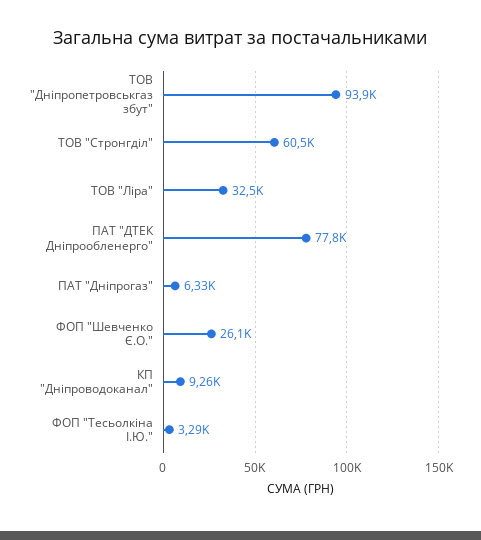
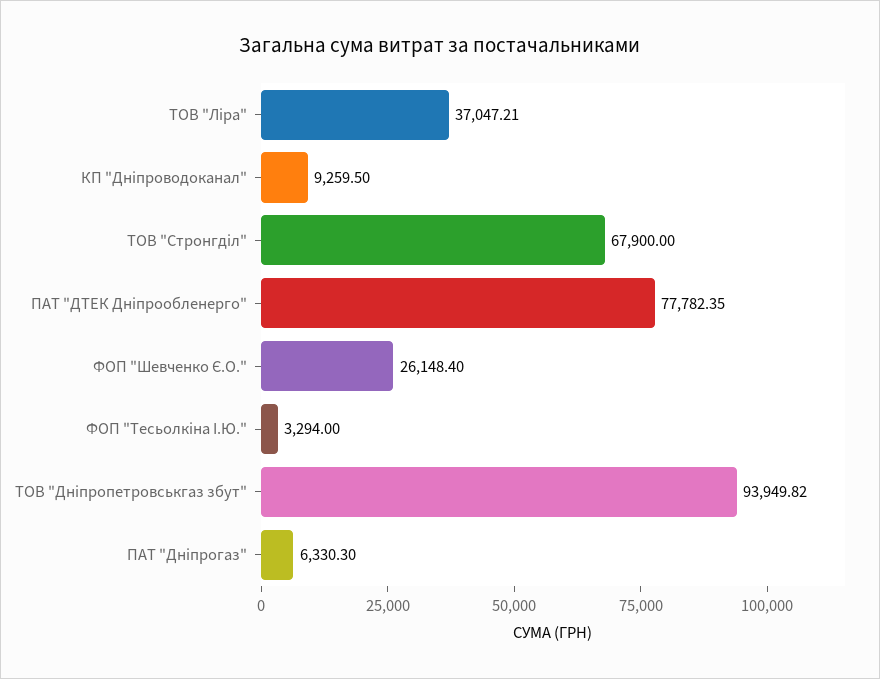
  {
    "ТОВ \"Дніпропетровськгаз збут\"": 93949.82,
-   "ТОВ \"Стронгділ\"": 60500,
+   "ТОВ \"Стронгділ\"": 67900,
-   "ТОВ \"Ліра\"": 32500,
+   "ТОВ \"Ліра\"": 37047.21,
    "ПАТ \"ДТЕК Дніпрообленерго\"": 77782.35,
    "ПАТ \"Дніпрогаз\"": 6330.3,
    "ФОП \"Шевченко Є.О.\"": 26148.4,
    "КП \"Дніпроводоканал\"": 9259.5,
    "ФОП \"Тесьолкіна І.Ю.\"": 3294
  }

